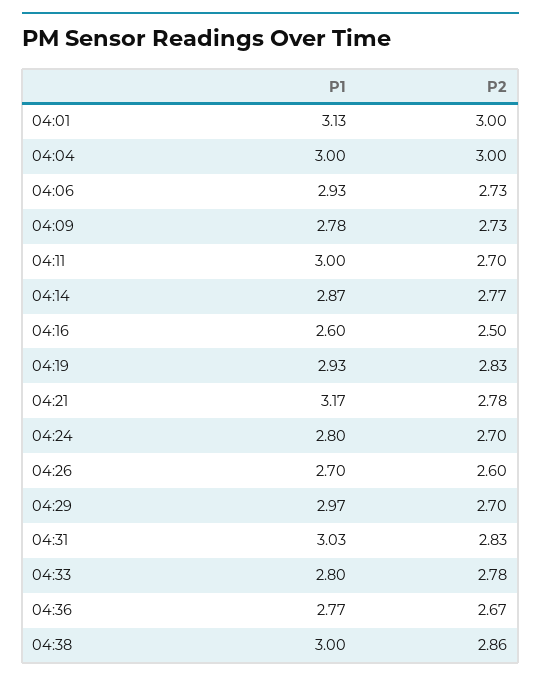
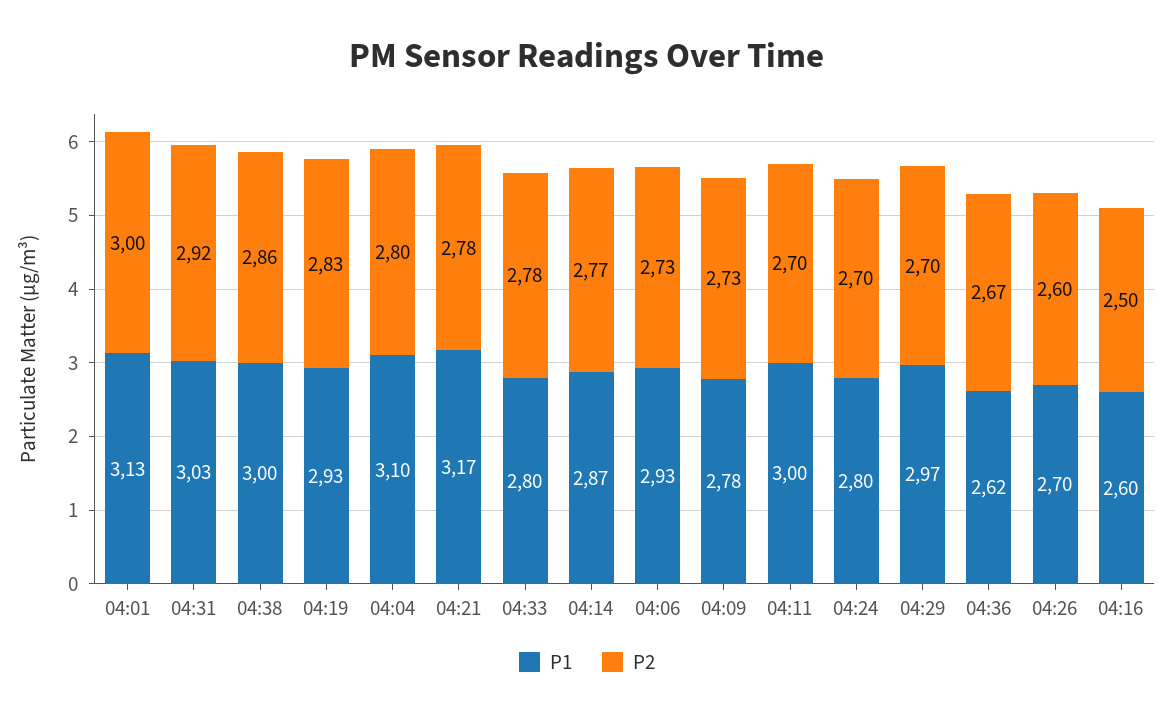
  {
    "P1": {
      "04:01": 3.13,
-     "04:04": 3,
+     "04:04": 3.1,
      "04:06": 2.93,
      "04:09": 2.78,
      "04:11": 3,
      "04:14": 2.87,
      "04:16": 2.6,
      "04:19": 2.93,
      "04:21": 3.17,
      "04:24": 2.8,
      "04:26": 2.7,
      "04:29": 2.97,
      "04:31": 3.03,
      "04:33": 2.8,
-     "04:36": 2.77,
+     "04:36": 2.62,
      "04:38": 3
    },
    "P2": {
      "04:01": 3,
-     "04:04": 3,
+     "04:04": 2.8,
      "04:06": 2.73,
      "04:09": 2.73,
      "04:11": 2.7,
      "04:14": 2.77,
      "04:16": 2.5,
      "04:19": 2.83,
      "04:21": 2.78,
      "04:24": 2.7,
      "04:26": 2.6,
      "04:29": 2.7,
-     "04:31": 2.83,
+     "04:31": 2.92,
      "04:33": 2.78,
      "04:36": 2.67,
      "04:38": 2.86
    }
  }

